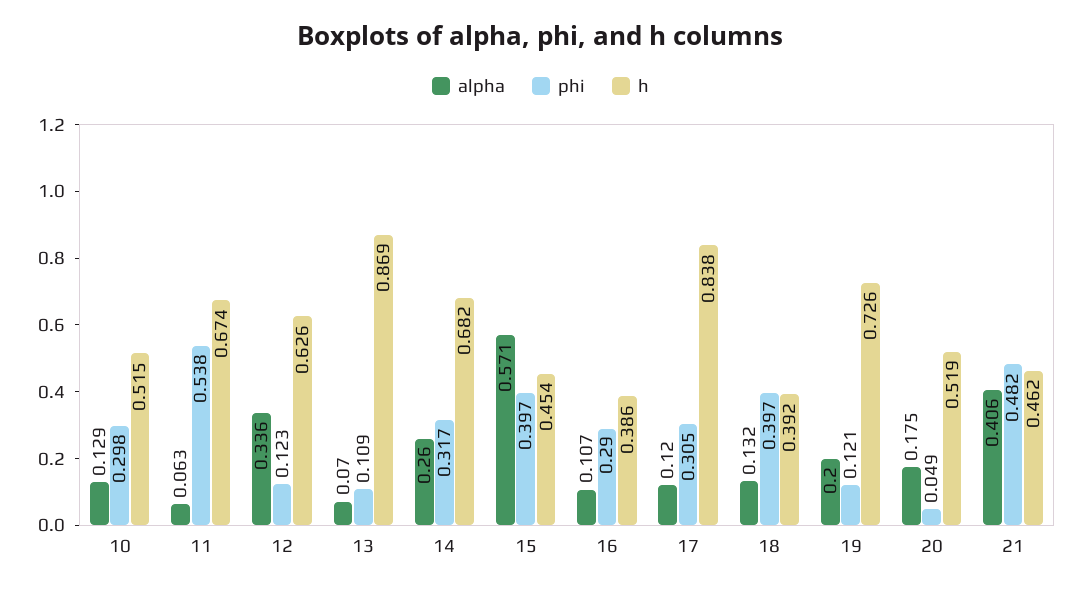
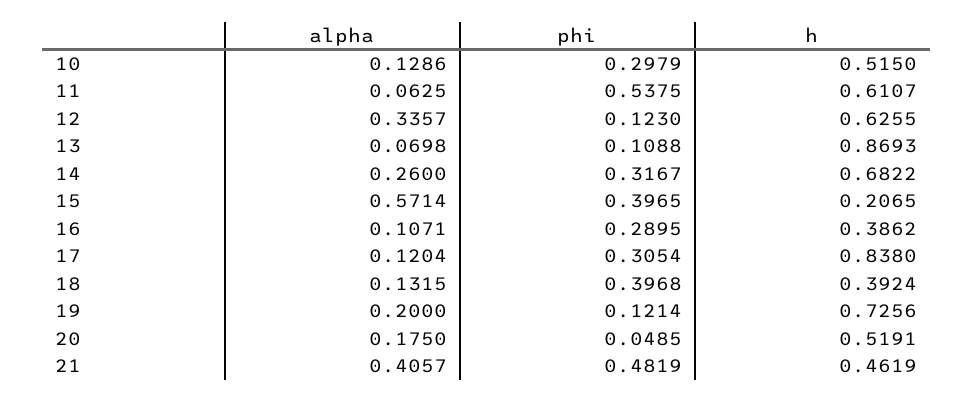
  {
    "alpha": {
      "10": 0.1286,
      "11": 0.0625,
      "12": 0.3357,
      "13": 0.0698,
      "14": 0.26,
      "15": 0.5714,
      "16": 0.1071,
      "17": 0.1204,
      "18": 0.1315,
      "19": 0.2,
      "20": 0.175,
      "21": 0.4057
    },
    "phi": {
      "10": 0.2979,
      "11": 0.5375,
      "12": 0.123,
      "13": 0.1088,
      "14": 0.3167,
      "15": 0.3965,
      "16": 0.2895,
      "17": 0.3054,
      "18": 0.3968,
      "19": 0.1214,
      "20": 0.0485,
      "21": 0.4819
    },
    "h": {
      "10": 0.515,
-     "11": 0.674,
+     "11": 0.6107,
      "12": 0.6255,
      "13": 0.8693,
      "14": 0.6822,
-     "15": 0.454,
+     "15": 0.2065,
      "16": 0.3862,
      "17": 0.838,
      "18": 0.3924,
      "19": 0.7256,
      "20": 0.5191,
      "21": 0.4619
    }
  }

